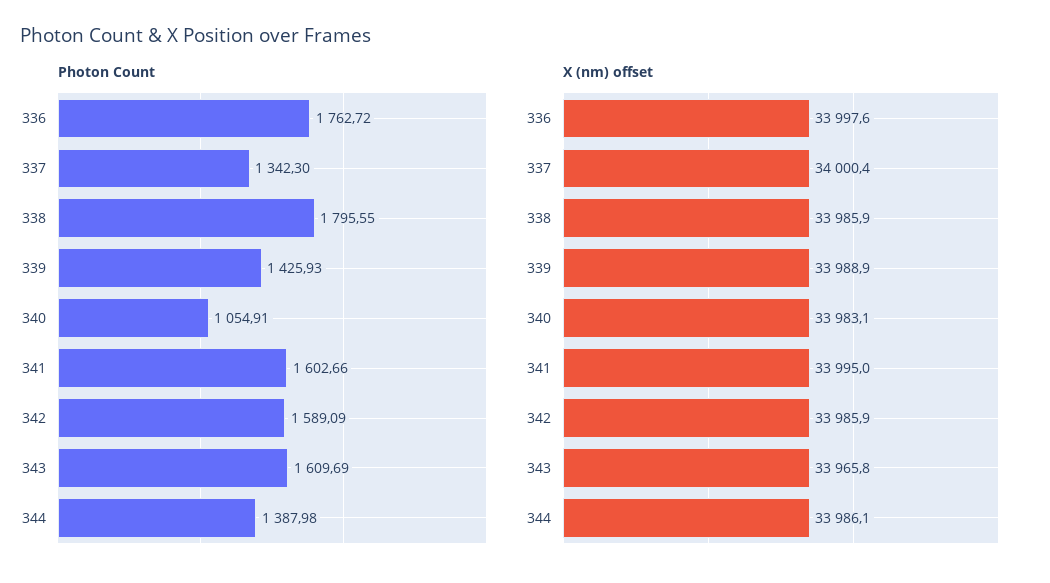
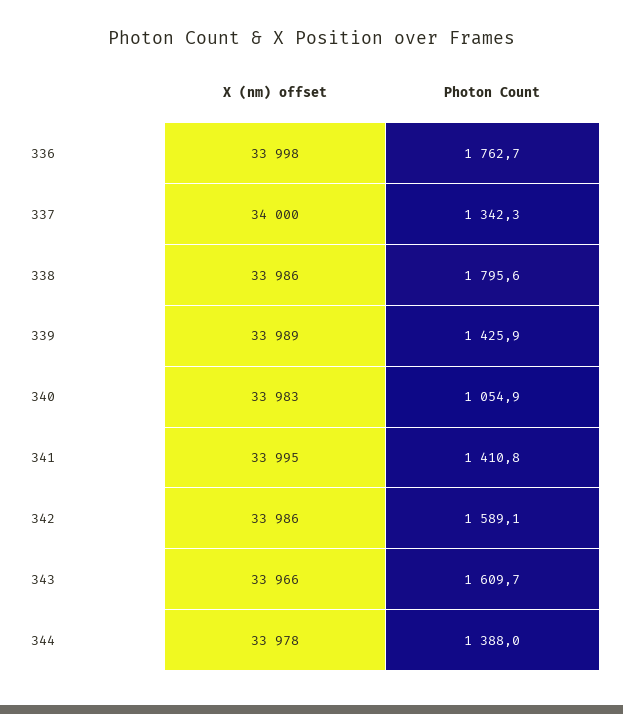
  {
    "Photon Count": {
      "336": 1762.72,
      "337": 1342.3,
      "338": 1795.55,
      "339": 1425.93,
      "340": 1054.91,
-     "341": 1602.66,
+     "341": 1410.8,
      "342": 1589.09,
      "343": 1609.69,
      "344": 1387.98
    },
    "X (nm) offset": {
      "336": 33997.6,
      "337": 34000.4,
      "338": 33985.9,
      "339": 33988.9,
      "340": 33983.1,
      "341": 33995,
      "342": 33985.9,
      "343": 33965.8,
-     "344": 33986.1
+     "344": 33978
    }
  }

